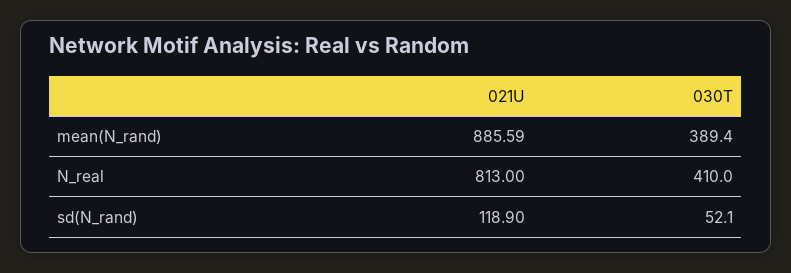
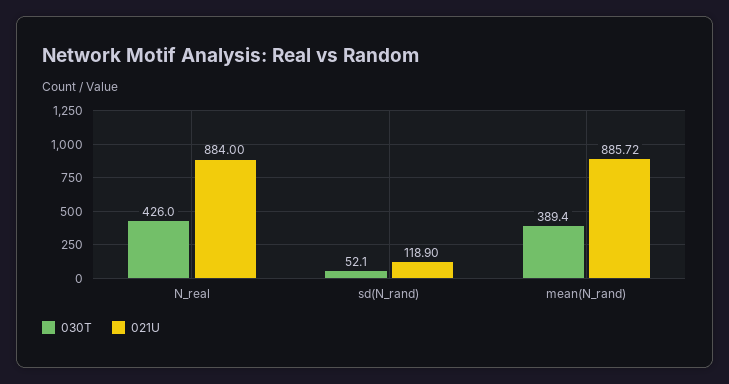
  {
    "021U": {
-     "mean(N_rand)": 885.59,
+     "mean(N_rand)": 885.72,
-     "N_real": 813,
+     "N_real": 884,
      "sd(N_rand)": 118.9
    },
    "030T": {
      "mean(N_rand)": 389.4,
-     "N_real": 410,
+     "N_real": 426,
      "sd(N_rand)": 52.1
    }
  }

